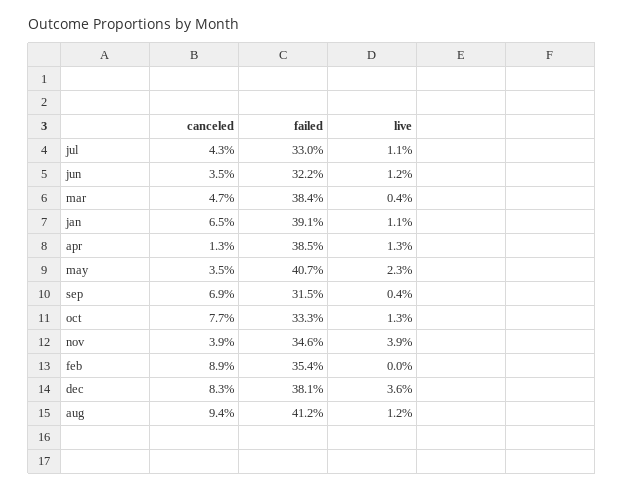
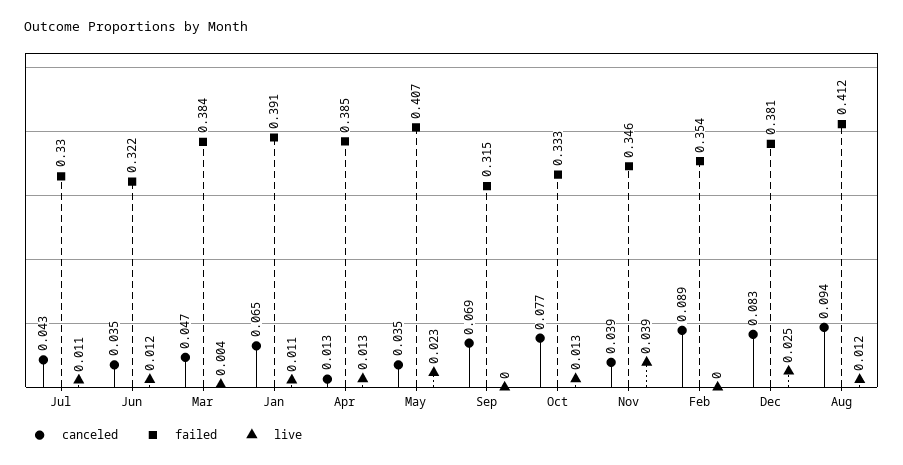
  {
    "canceled": {
      "jul": 0.043,
      "jun": 0.035,
      "mar": 0.047,
      "jan": 0.065,
      "apr": 0.013,
      "may": 0.035,
      "sep": 0.069,
      "oct": 0.077,
      "nov": 0.039,
      "feb": 0.089,
      "dec": 0.083,
      "aug": 0.094
    },
    "failed": {
      "jul": 0.33,
      "jun": 0.322,
      "mar": 0.384,
      "jan": 0.391,
      "apr": 0.385,
      "may": 0.407,
      "sep": 0.315,
      "oct": 0.333,
      "nov": 0.346,
      "feb": 0.354,
      "dec": 0.381,
      "aug": 0.412
    },
    "live": {
      "jul": 0.011,
      "jun": 0.012,
      "mar": 0.004,
      "jan": 0.011,
      "apr": 0.013,
      "may": 0.023,
-     "sep": 0.004,
+     "sep": 0,
      "oct": 0.013,
      "nov": 0.039,
      "feb": 0,
-     "dec": 0.036,
+     "dec": 0.025,
      "aug": 0.012
    }
  }

